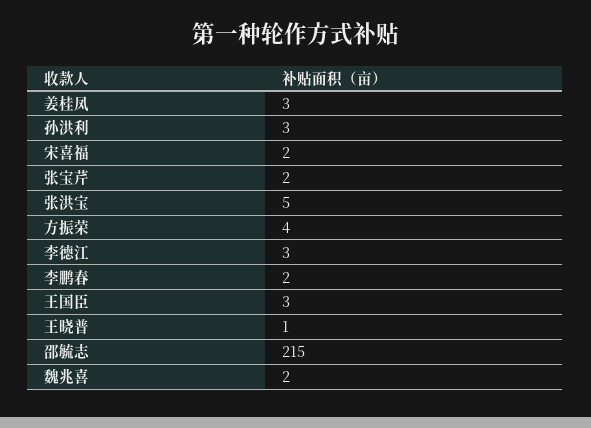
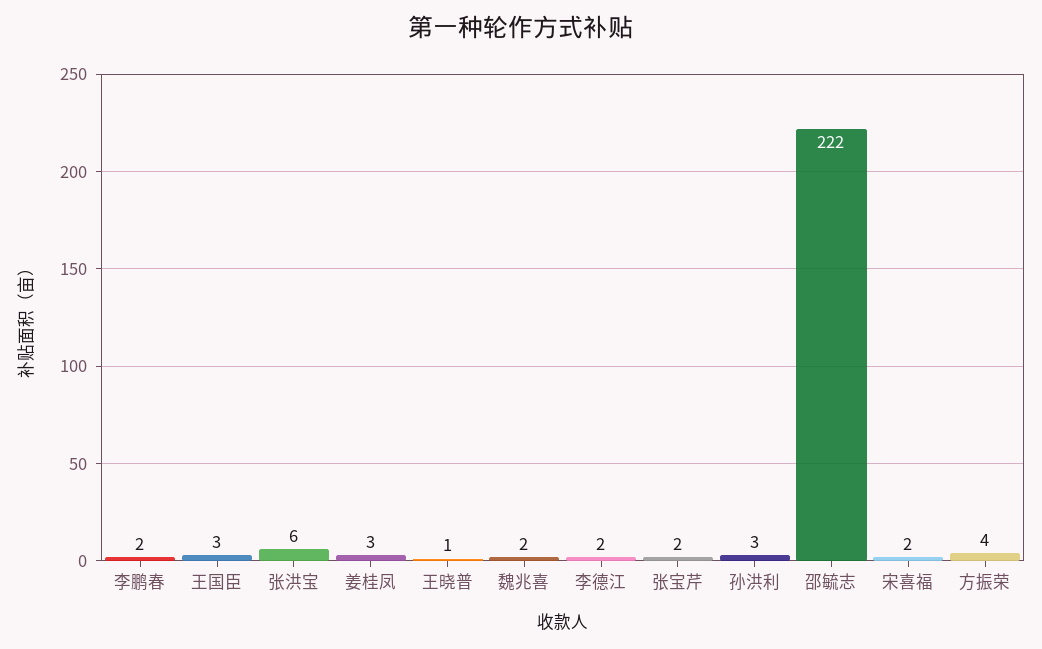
  {
    "姜桂凤": 3,
    "孙洪利": 3,
    "宋喜福": 2,
    "张宝芹": 2,
-   "张洪宝": 5,
+   "张洪宝": 6,
    "方振荣": 4,
-   "李德江": 3,
+   "李德江": 2,
    "李鹏春": 2,
    "王国臣": 3,
    "王晓普": 1,
-   "邵毓志": 215,
+   "邵毓志": 222,
    "魏兆喜": 2
  }

